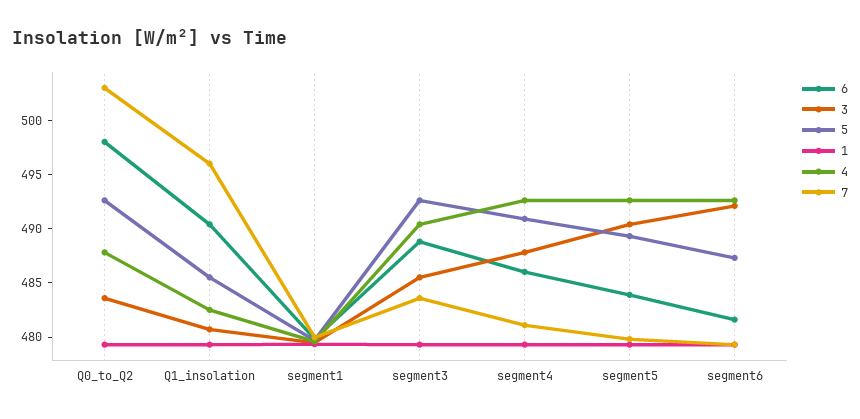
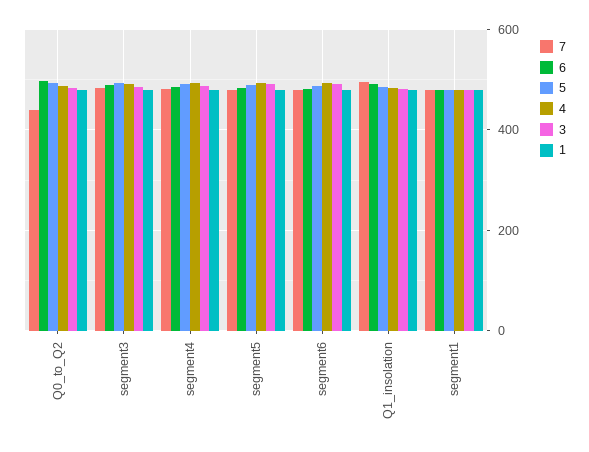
  {
    "6": {
      "Q0_to_Q2": 498,
      "Q1_insolation": 490,
      "segment1": 480,
      "segment3": 489,
      "segment4": 486,
      "segment5": 484,
      "segment6": 482
    },
    "3": {
      "Q0_to_Q2": 484,
      "Q1_insolation": 481,
      "segment1": 479,
      "segment3": 486,
      "segment4": 488,
      "segment5": 490,
      "segment6": 492
    },
    "5": {
      "Q0_to_Q2": 493,
      "Q1_insolation": 486,
      "segment1": 480,
      "segment3": 493,
      "segment4": 491,
      "segment5": 489,
      "segment6": 487
    },
    "1": {
      "Q0_to_Q2": 479,
      "Q1_insolation": 479,
      "segment1": 479,
      "segment3": 479,
      "segment4": 479,
      "segment5": 479,
      "segment6": 479
    },
    "4": {
      "Q0_to_Q2": 488,
      "Q1_insolation": 483,
      "segment1": 480,
      "segment3": 490,
      "segment4": 493,
      "segment5": 493,
      "segment6": 493
    },
    "7": {
-     "Q0_to_Q2": 503,
+     "Q0_to_Q2": 440,
      "Q1_insolation": 496,
      "segment1": 480,
      "segment3": 484,
      "segment4": 481,
      "segment5": 480,
      "segment6": 479
    }
  }

